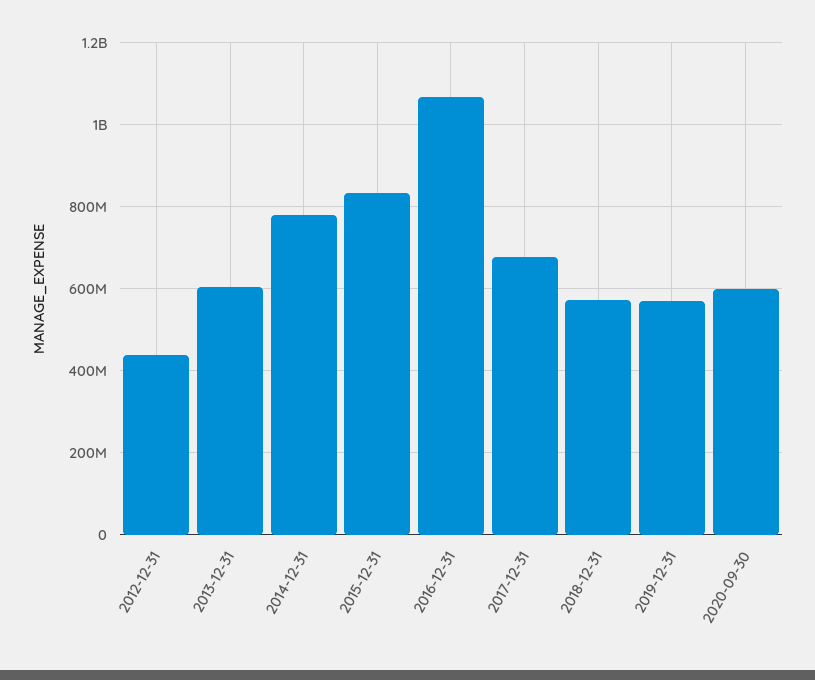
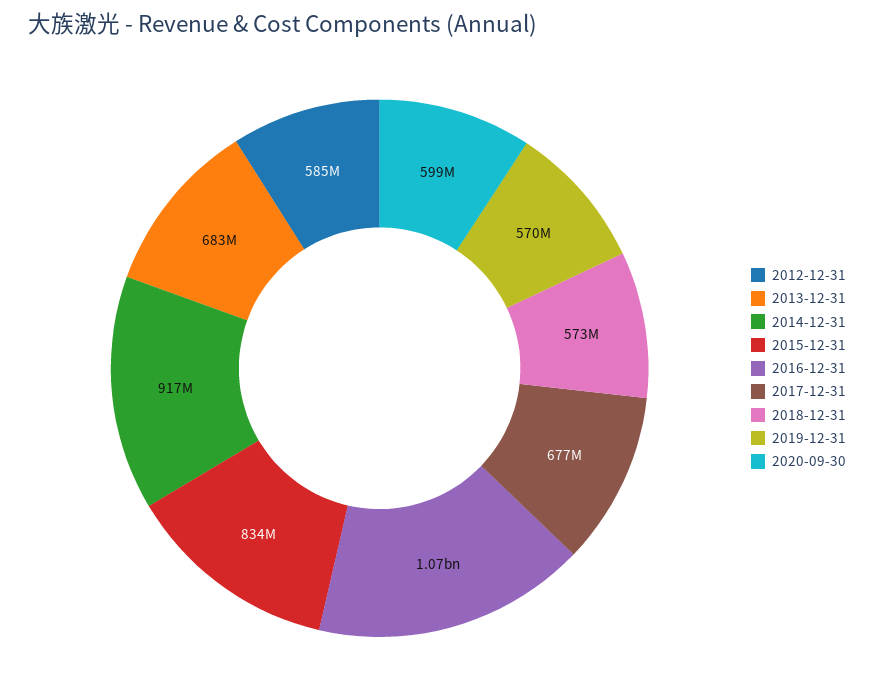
  {
-   "2012-12-31": 440000000,
+   "2012-12-31": 585000000,
-   "2013-12-31": 600000000,
+   "2013-12-31": 683000000,
-   "2014-12-31": 780000000,
+   "2014-12-31": 917000000,
    "2015-12-31": 834000000,
    "2016-12-31": 1070000000,
    "2017-12-31": 677000000,
    "2018-12-31": 573000000,
    "2019-12-31": 570000000,
    "2020-09-30": 599000000
  }

